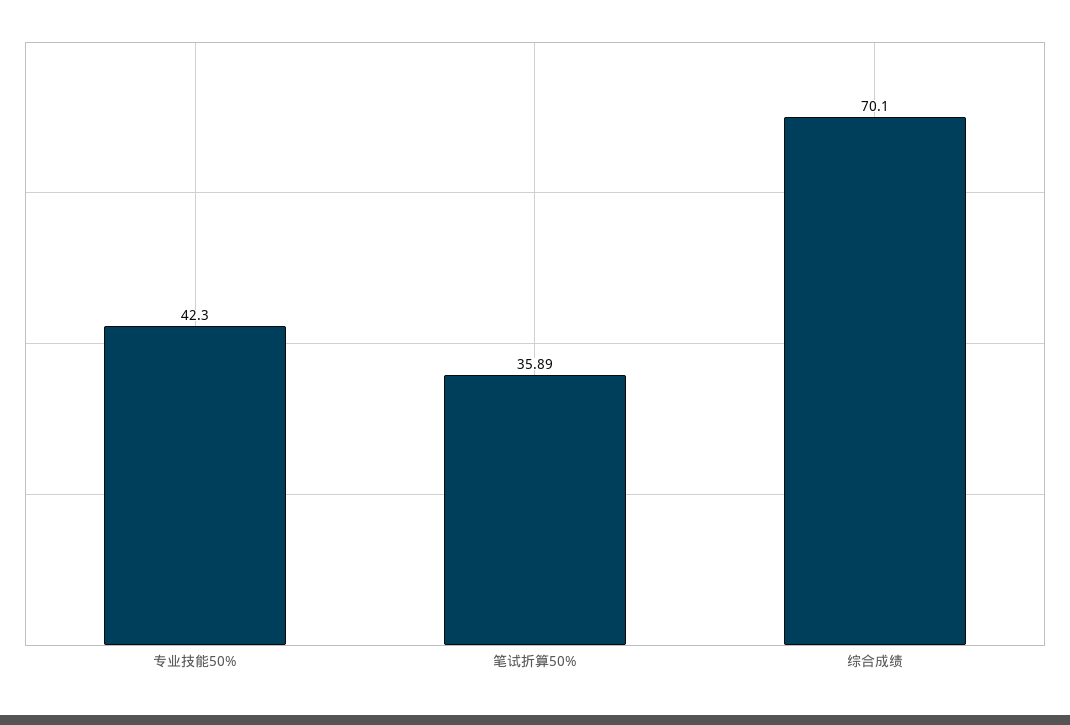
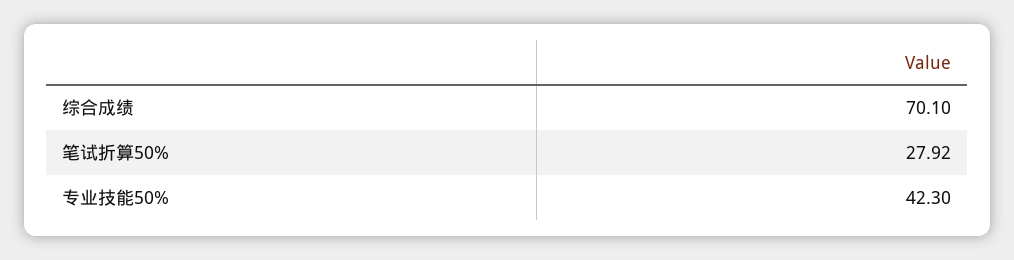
  {
    "专业技能50%": 42.3,
-   "笔试折算50%": 35.89,
+   "笔试折算50%": 27.92,
    "综合成绩": 70.1
  }

